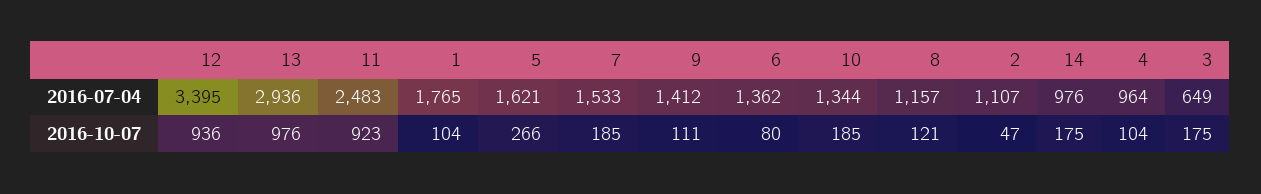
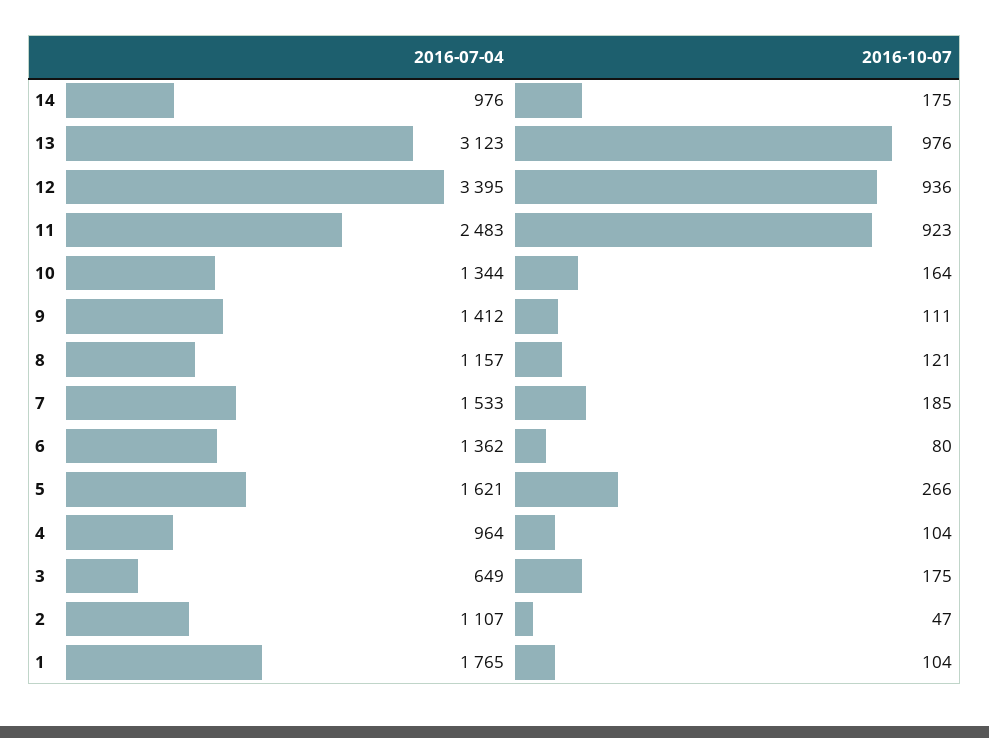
  {
    "12": {
      "2016-07-04": 3395,
      "2016-10-07": 936
    },
    "13": {
-     "2016-07-04": 2936,
+     "2016-07-04": 3123,
      "2016-10-07": 976
    },
    "11": {
      "2016-07-04": 2483,
      "2016-10-07": 923
    },
    "1": {
      "2016-07-04": 1765,
      "2016-10-07": 104
    },
    "5": {
      "2016-07-04": 1621,
      "2016-10-07": 266
    },
    "7": {
      "2016-07-04": 1533,
      "2016-10-07": 185
    },
    "9": {
      "2016-07-04": 1412,
      "2016-10-07": 111
    },
    "6": {
      "2016-07-04": 1362,
      "2016-10-07": 80
    },
    "10": {
      "2016-07-04": 1344,
-     "2016-10-07": 185
+     "2016-10-07": 164
    },
    "8": {
      "2016-07-04": 1157,
      "2016-10-07": 121
    },
    "2": {
      "2016-07-04": 1107,
      "2016-10-07": 47
    },
    "14": {
      "2016-07-04": 976,
      "2016-10-07": 175
    },
    "4": {
      "2016-07-04": 964,
      "2016-10-07": 104
    },
    "3": {
      "2016-07-04": 649,
      "2016-10-07": 175
    }
  }

